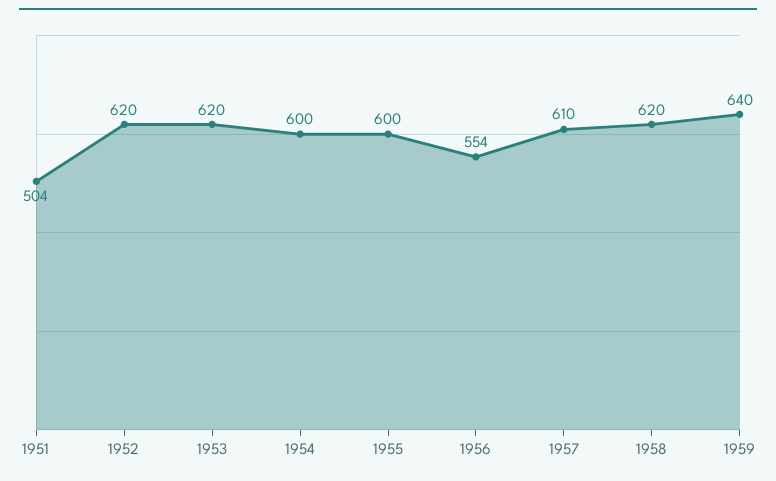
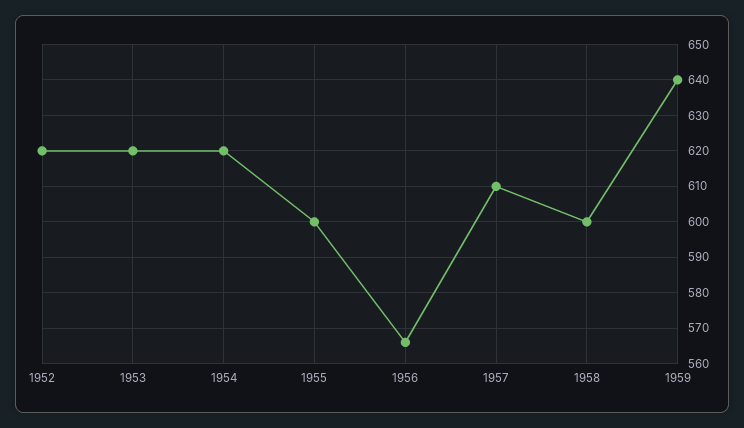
  {
-   "1951": 504,
    "1952": 620,
    "1953": 620,
-   "1954": 600,
+   "1954": 620,
    "1955": 600,
-   "1956": 554,
+   "1956": 565,
    "1957": 610,
-   "1958": 620,
+   "1958": 600,
    "1959": 640
  }

